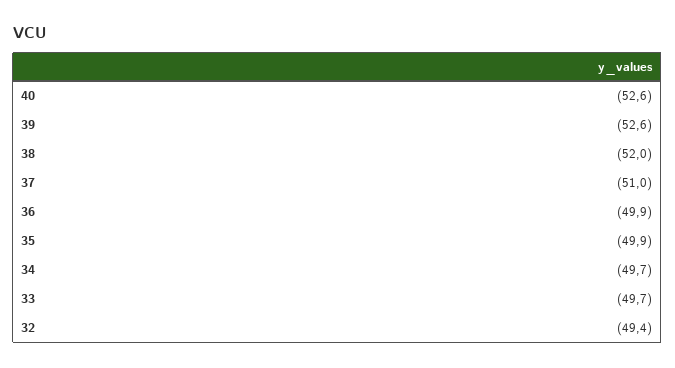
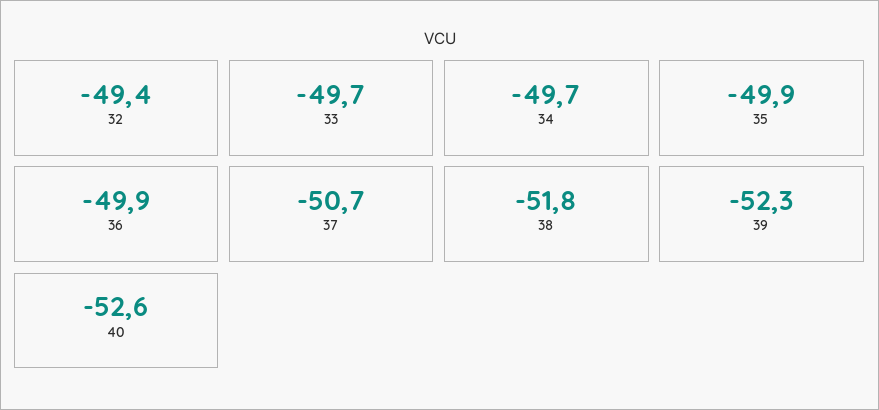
  {
    "40": -52.6,
-   "39": -52.6,
+   "39": -52.3,
-   "38": -52,
+   "38": -51.8,
-   "37": -51,
+   "37": -50.7,
    "36": -49.9,
    "35": -49.9,
    "34": -49.7,
    "33": -49.7,
    "32": -49.4
  }

